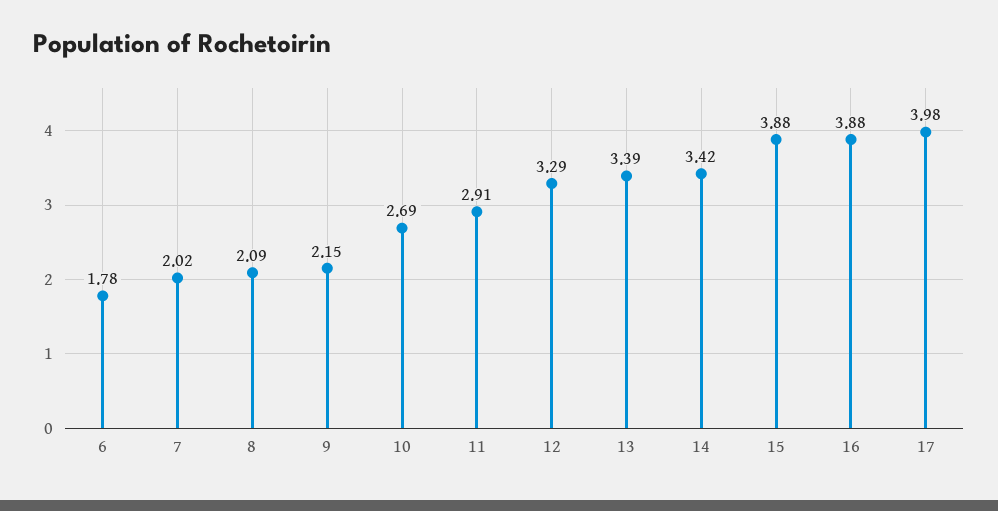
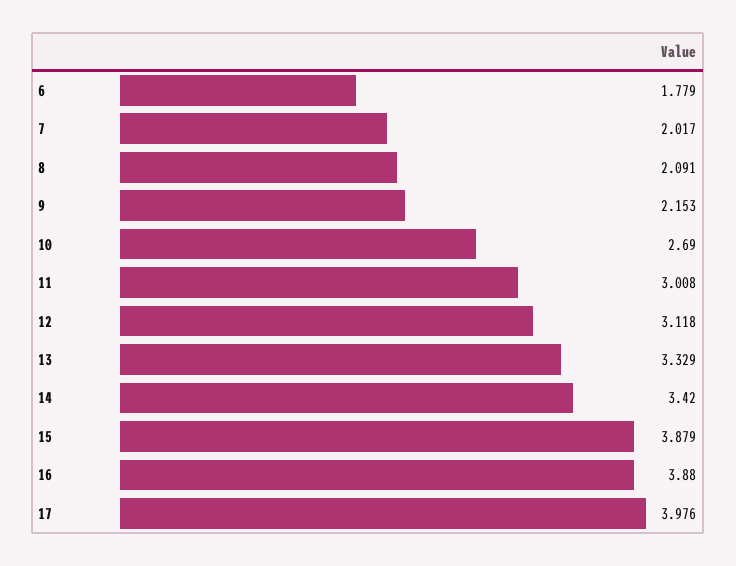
  {
    "6": 1.779,
    "7": 2.017,
    "8": 2.091,
    "9": 2.153,
    "10": 2.69,
-   "11": 2.91,
+   "11": 3.008,
-   "12": 3.29,
+   "12": 3.118,
-   "13": 3.39,
+   "13": 3.329,
    "14": 3.42,
    "15": 3.879,
    "16": 3.88,
    "17": 3.976
  }

